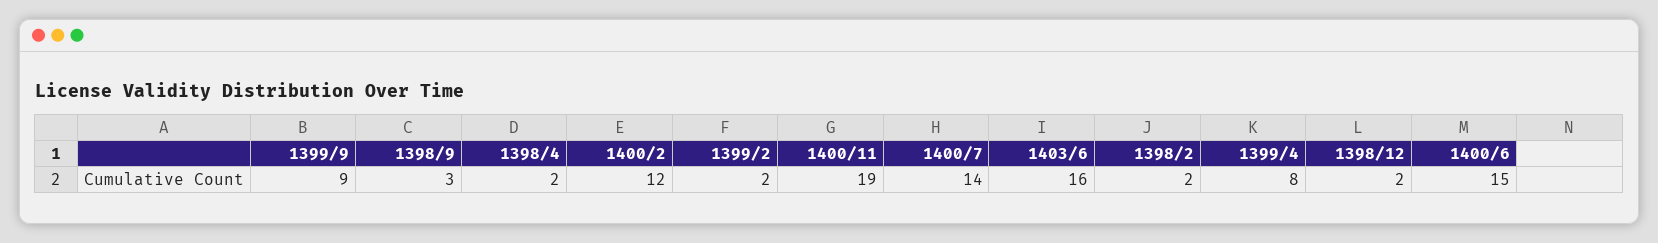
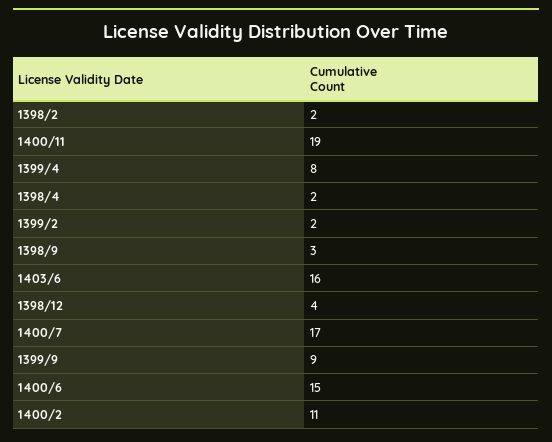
  {
    "1399/9": 9,
    "1398/9": 3,
    "1398/4": 2,
-   "1400/2": 12,
+   "1400/2": 11,
    "1399/2": 2,
    "1400/11": 19,
-   "1400/7": 14,
+   "1400/7": 17,
    "1403/6": 16,
    "1398/2": 2,
    "1399/4": 8,
-   "1398/12": 2,
+   "1398/12": 4,
    "1400/6": 15
  }

